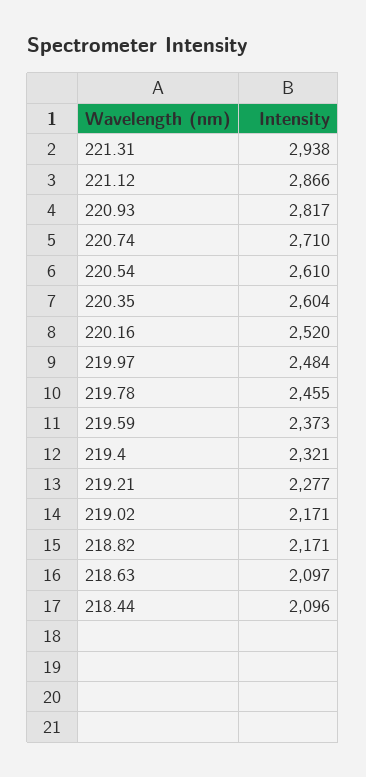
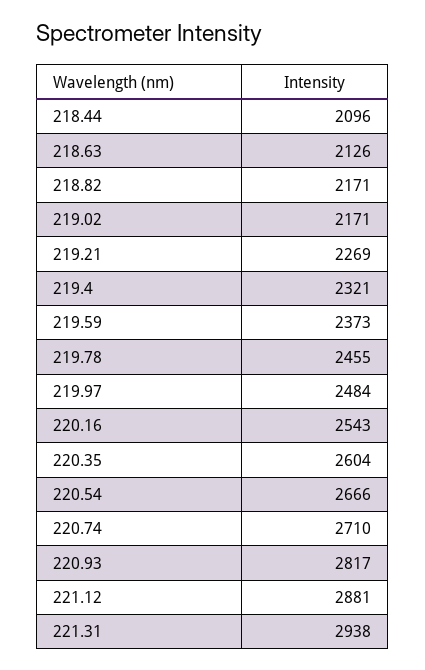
  {
    "221.31": 2938,
-   "221.12": 2866,
+   "221.12": 2881,
    "220.93": 2817,
    "220.74": 2710,
-   "220.54": 2610,
+   "220.54": 2666,
    "220.35": 2604,
-   "220.16": 2520,
+   "220.16": 2543,
    "219.97": 2484,
    "219.78": 2455,
    "219.59": 2373,
    "219.4": 2321,
-   "219.21": 2277,
+   "219.21": 2269,
    "219.02": 2171,
    "218.82": 2171,
-   "218.63": 2097,
+   "218.63": 2126,
    "218.44": 2096
  }

